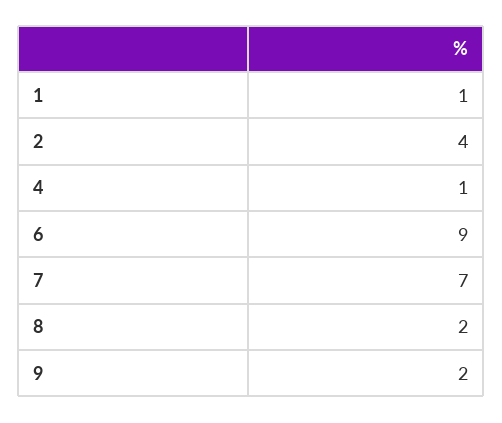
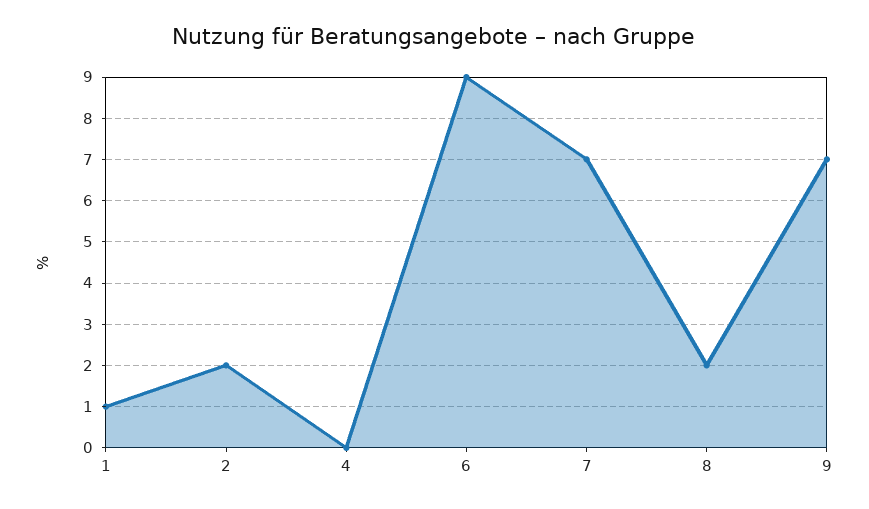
  {
    "1": 1,
-   "2": 4,
+   "2": 2,
-   "4": 1,
+   "4": 0,
    "6": 9,
    "7": 7,
    "8": 2,
-   "9": 2
+   "9": 7
  }

